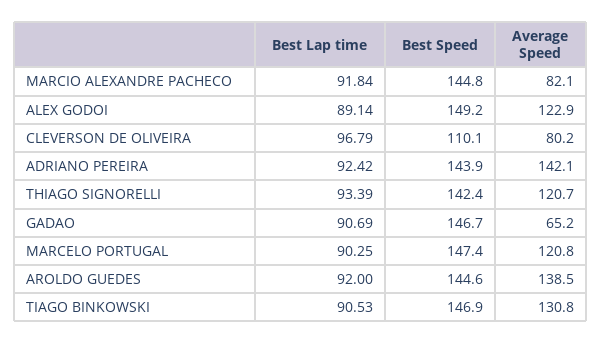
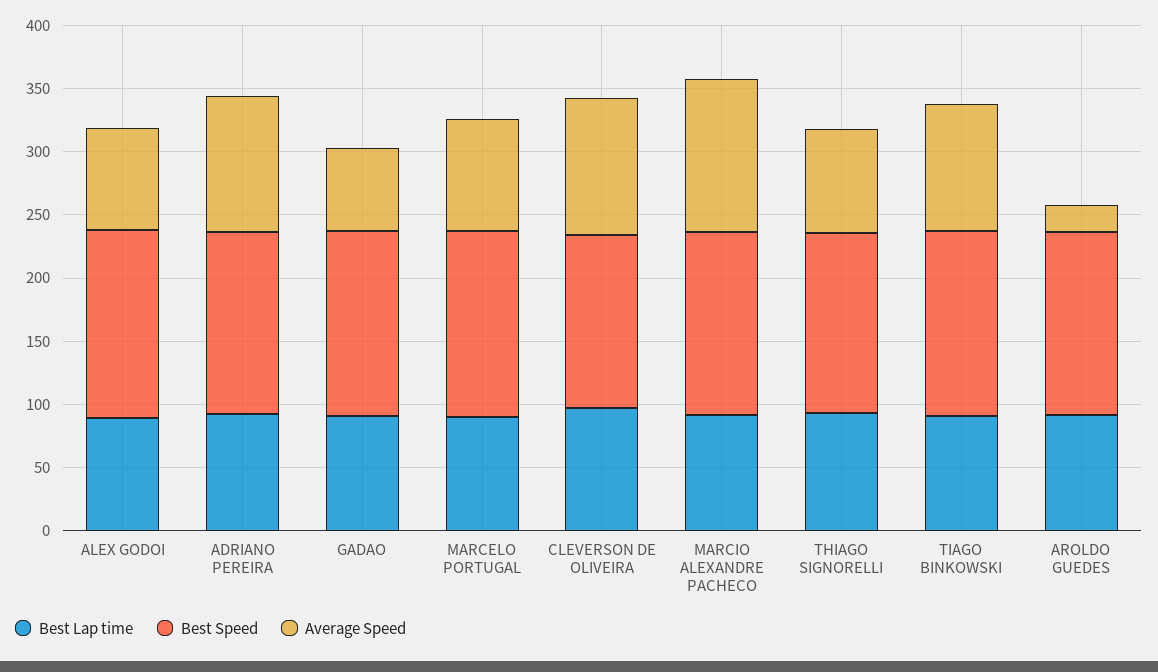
  {
    "Best Lap time": {
      "MARCIO ALEXANDRE PACHECO": 91.84,
      "ALEX GODOI": 89.14,
      "CLEVERSON DE OLIVEIRA": 96.79,
      "ADRIANO PEREIRA": 92.42,
      "THIAGO SIGNORELLI": 93.39,
      "GADAO": 90.69,
      "MARCELO PORTUGAL": 90.25,
      "AROLDO GUEDES": 92,
      "TIAGO BINKOWSKI": 90.53
    },
    "Best Speed": {
      "MARCIO ALEXANDRE PACHECO": 144.8,
      "ALEX GODOI": 149.2,
-     "CLEVERSON DE OLIVEIRA": 110.1,
+     "CLEVERSON DE OLIVEIRA": 140,
      "ADRIANO PEREIRA": 143.9,
      "THIAGO SIGNORELLI": 142.4,
      "GADAO": 146.7,
      "MARCELO PORTUGAL": 147.4,
      "AROLDO GUEDES": 144.6,
      "TIAGO BINKOWSKI": 146.9
    },
    "Average Speed": {
-     "MARCIO ALEXANDRE PACHECO": 82.1,
+     "MARCIO ALEXANDRE PACHECO": 120,
-     "ALEX GODOI": 122.9,
+     "ALEX GODOI": 80,
-     "CLEVERSON DE OLIVEIRA": 80.2,
+     "CLEVERSON DE OLIVEIRA": 110,
-     "ADRIANO PEREIRA": 142.1,
+     "ADRIANO PEREIRA": 110,
-     "THIAGO SIGNORELLI": 120.7,
+     "THIAGO SIGNORELLI": 80,
      "GADAO": 65.2,
-     "MARCELO PORTUGAL": 120.8,
+     "MARCELO PORTUGAL": 90,
-     "AROLDO GUEDES": 138.5,
+     "AROLDO GUEDES": 20,
-     "TIAGO BINKOWSKI": 130.8
+     "TIAGO BINKOWSKI": 100
    }
  }

